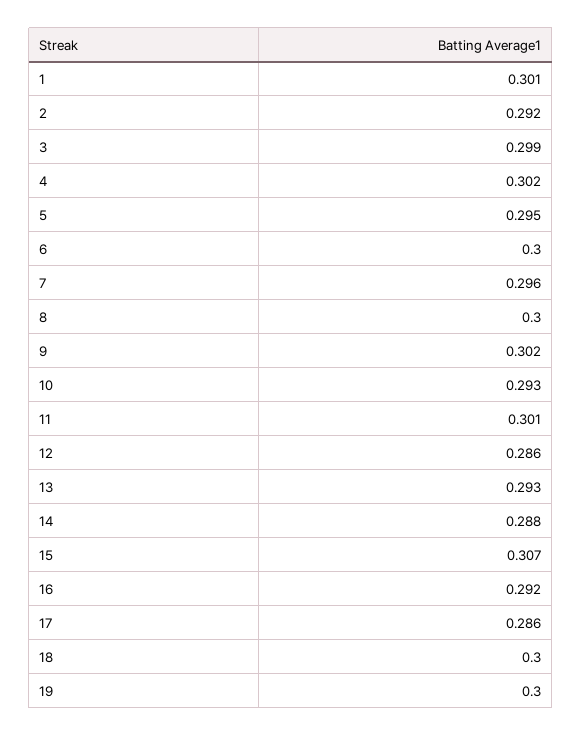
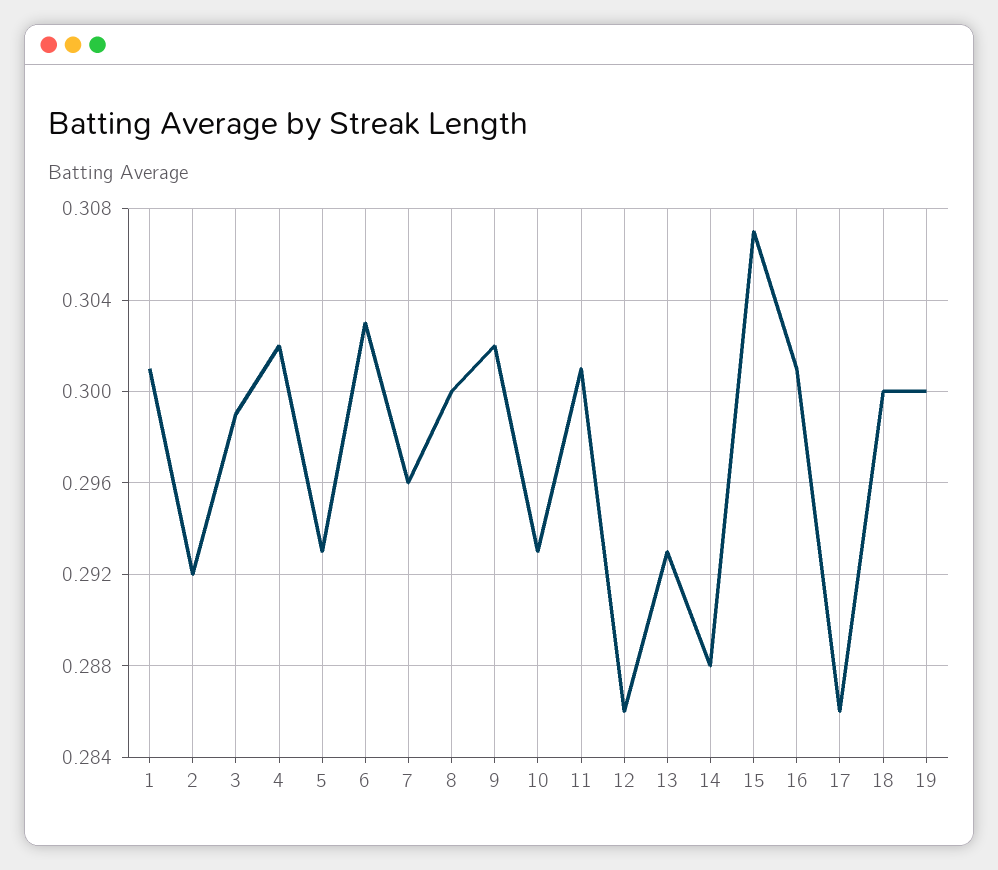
  {
    "1": 0.301,
    "2": 0.292,
    "3": 0.299,
    "4": 0.302,
-   "5": 0.295,
+   "5": 0.293,
-   "6": 0.3,
+   "6": 0.303,
    "7": 0.296,
    "8": 0.3,
    "9": 0.302,
    "10": 0.293,
    "11": 0.301,
    "12": 0.286,
    "13": 0.293,
    "14": 0.288,
    "15": 0.307,
-   "16": 0.292,
+   "16": 0.301,
    "17": 0.286,
    "18": 0.3,
    "19": 0.3
  }

